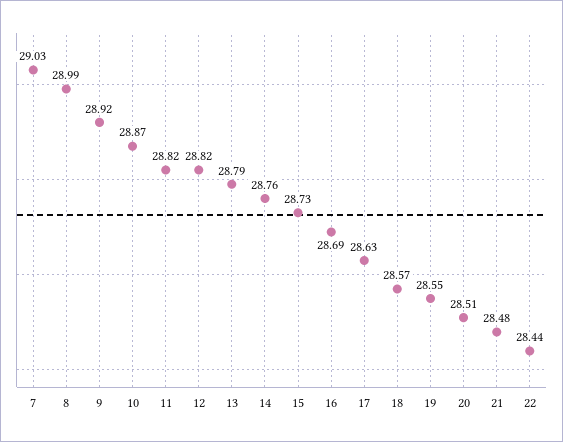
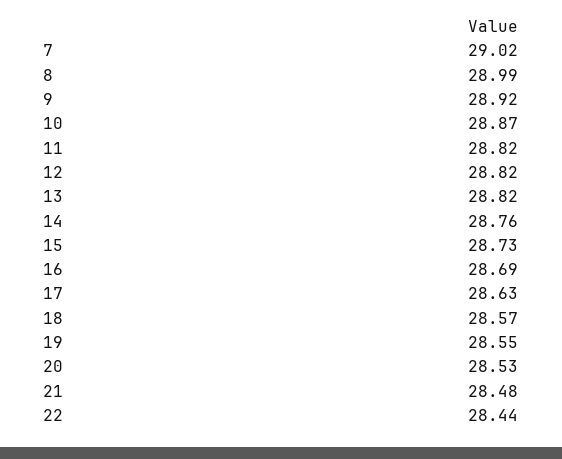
  {
-   "7": 29.03,
+   "7": 29.02,
    "8": 28.99,
    "9": 28.92,
    "10": 28.87,
    "11": 28.82,
    "12": 28.82,
-   "13": 28.79,
+   "13": 28.82,
    "14": 28.76,
    "15": 28.73,
    "16": 28.69,
    "17": 28.63,
    "18": 28.57,
    "19": 28.55,
-   "20": 28.51,
+   "20": 28.53,
    "21": 28.48,
    "22": 28.44
  }

